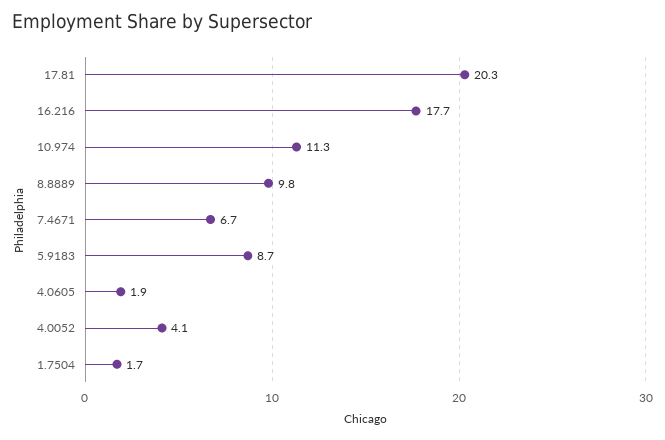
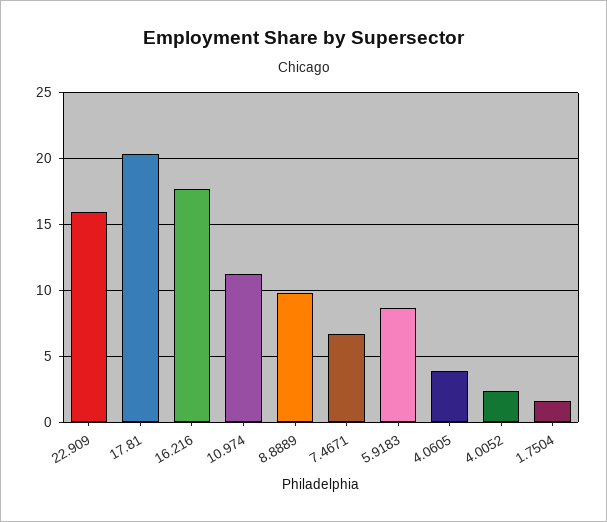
  {
    "17.81": 20.3,
    "16.216": 17.7,
    "10.974": 11.3,
    "8.8889": 9.8,
    "7.4671": 6.7,
    "5.9183": 8.7,
-   "4.0605": 1.9,
+   "4.0605": 4,
-   "4.0052": 4.1,
+   "4.0052": 2.5,
-   "1.7504": 1.7
+   "1.7504": 1.7,
+   "22.909": 16
  }

